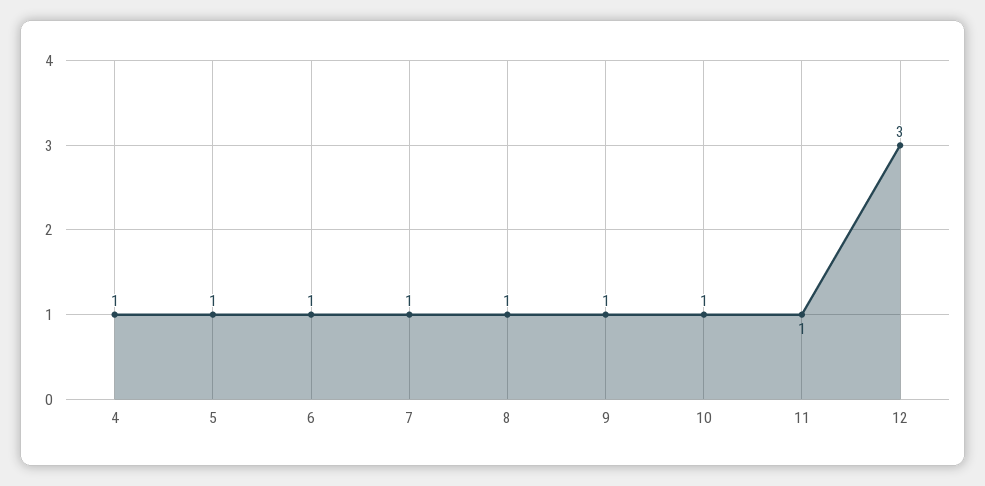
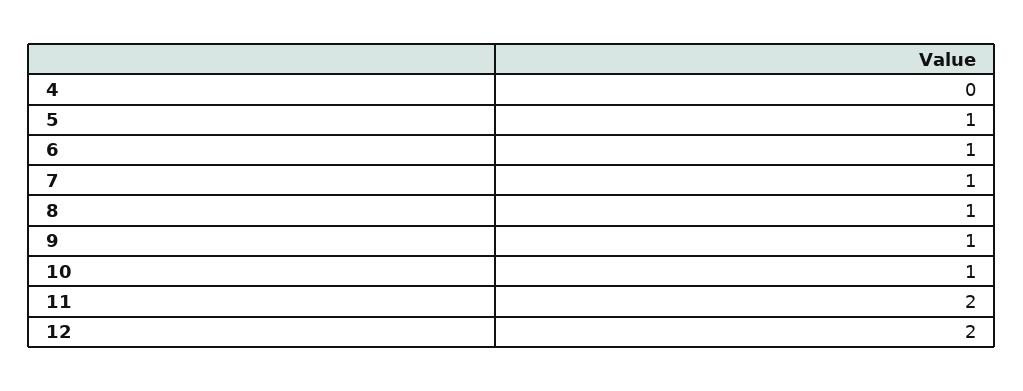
  {
-   "4": 1,
+   "4": 0,
    "5": 1,
    "6": 1,
    "7": 1,
    "8": 1,
    "9": 1,
    "10": 1,
-   "11": 1,
+   "11": 2,
-   "12": 3
+   "12": 2
  }

